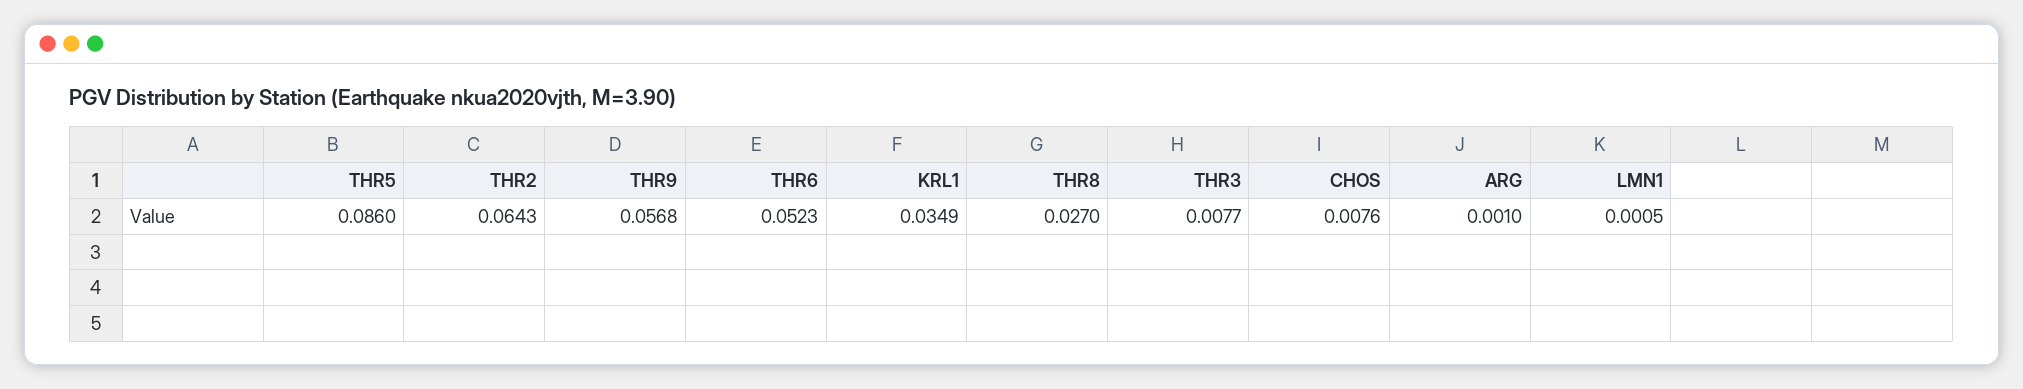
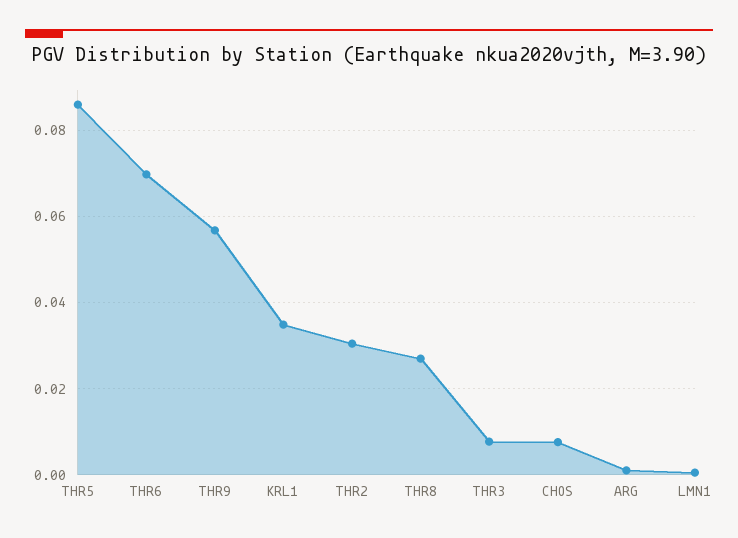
  {
    "THR5": 0.086,
-   "THR2": 0.0643,
+   "THR2": 0.03,
    "THR9": 0.0568,
-   "THR6": 0.0523,
+   "THR6": 0.07,
    "KRL1": 0.0349,
    "THR8": 0.027,
    "THR3": 0.0077,
    "CHOS": 0.0076,
    "ARG": 0.001,
    "LMN1": 0.0005
  }

